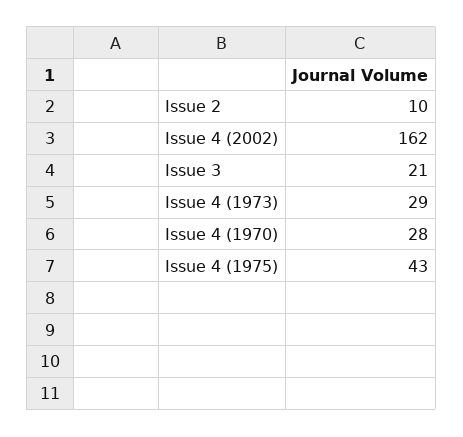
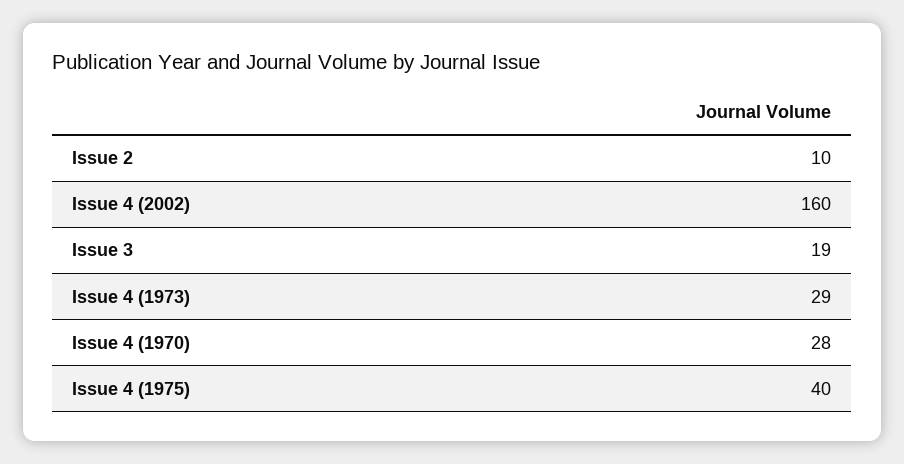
  {
    "Issue 2": 10,
-   "Issue 4 (2002)": 162,
+   "Issue 4 (2002)": 160,
-   "Issue 3": 21,
+   "Issue 3": 19,
    "Issue 4 (1973)": 29,
    "Issue 4 (1970)": 28,
-   "Issue 4 (1975)": 43
+   "Issue 4 (1975)": 40
  }

